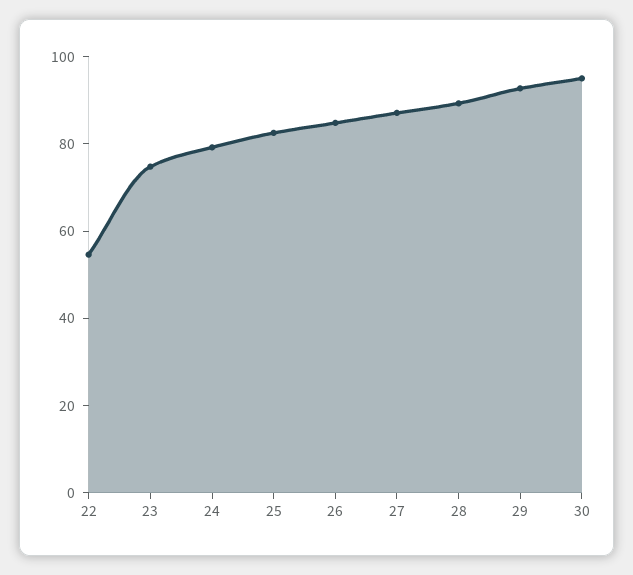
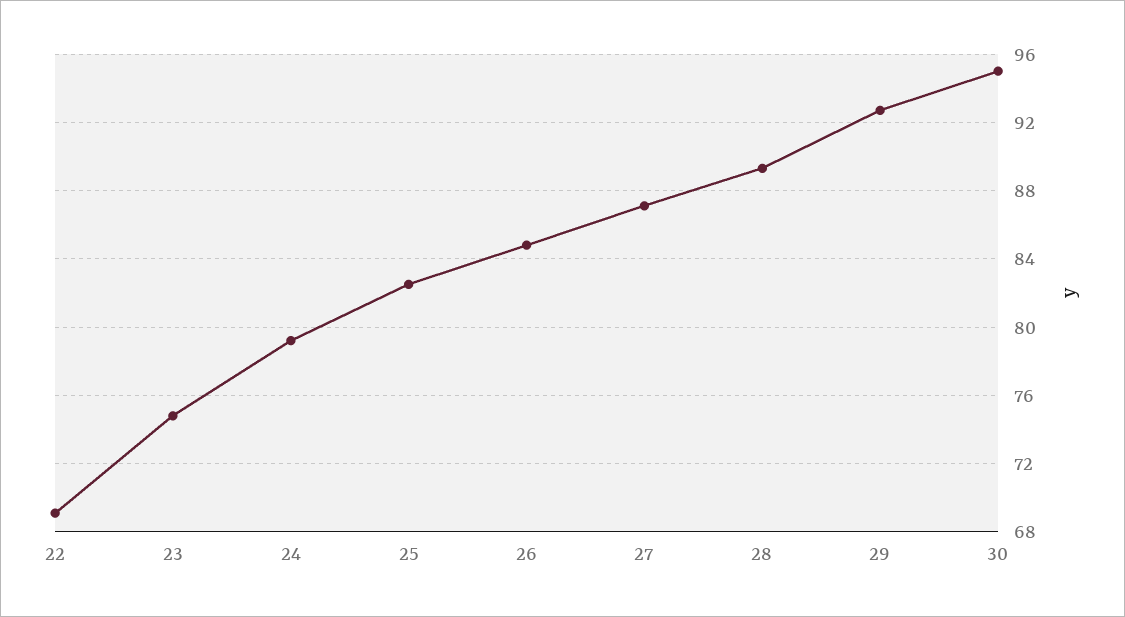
  {
-   "22": 55,
+   "22": 69,
    "23": 75,
    "24": 79,
    "25": 82.5,
    "26": 85,
    "27": 87,
    "28": 89.5,
    "29": 92.5,
    "30": 95
  }

